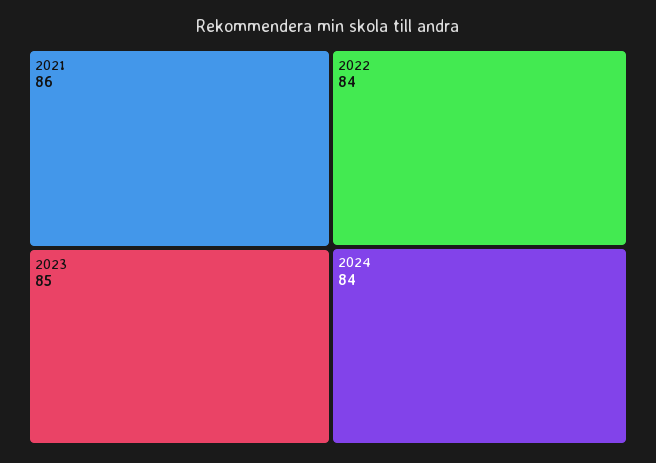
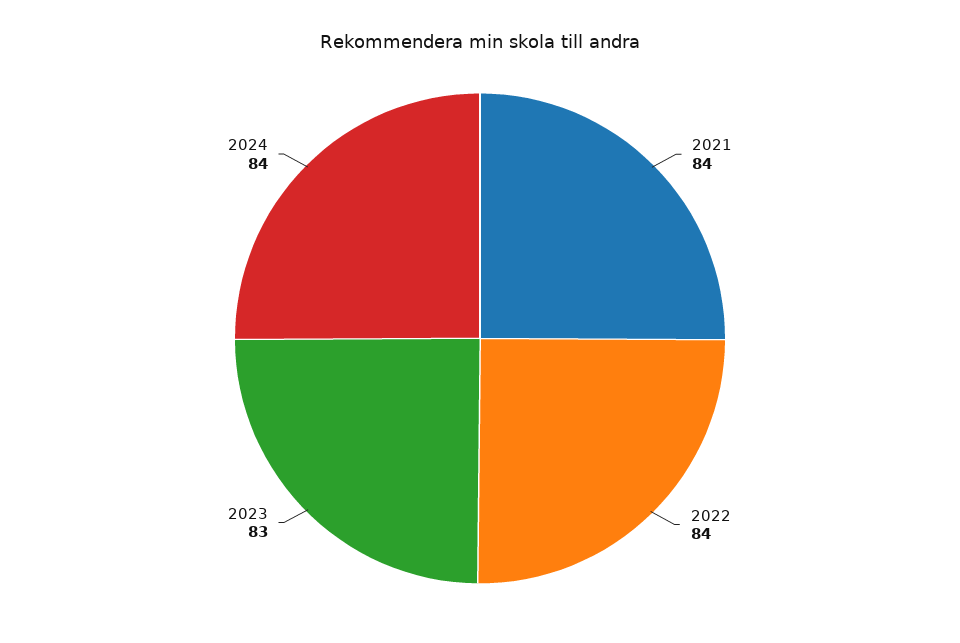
  {
-   "2021": 86,
+   "2021": 84,
-   "2023": 85,
+   "2023": 83,
    "2022": 84,
    "2024": 84
  }

